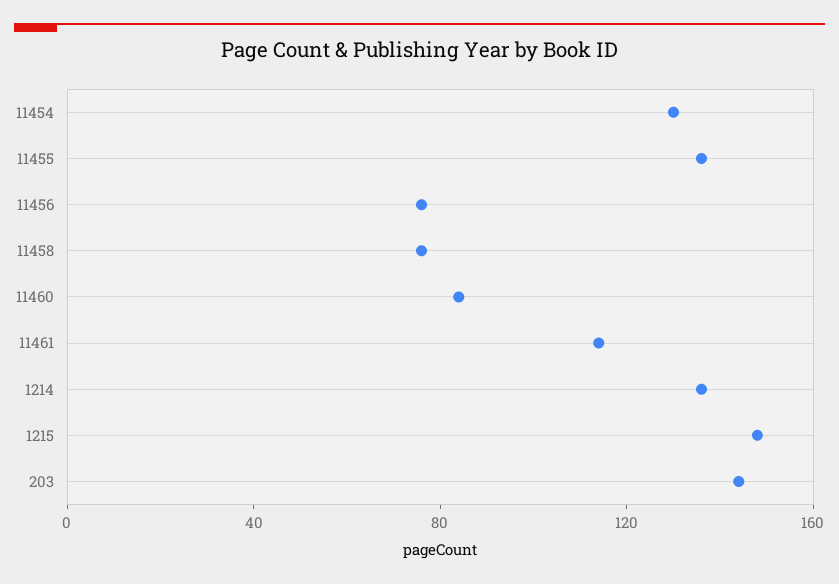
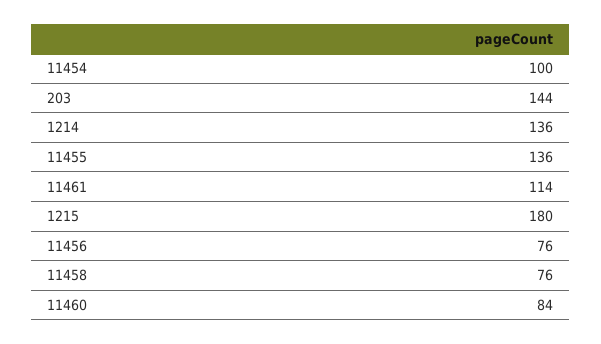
  {
-   "11454": 130,
+   "11454": 100,
    "11455": 136,
    "11456": 76,
    "11458": 76,
    "11460": 84,
    "11461": 114,
    "1214": 136,
-   "1215": 150,
+   "1215": 180,
    "203": 144
  }

